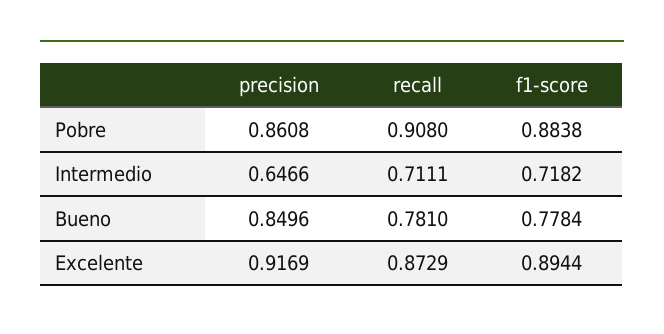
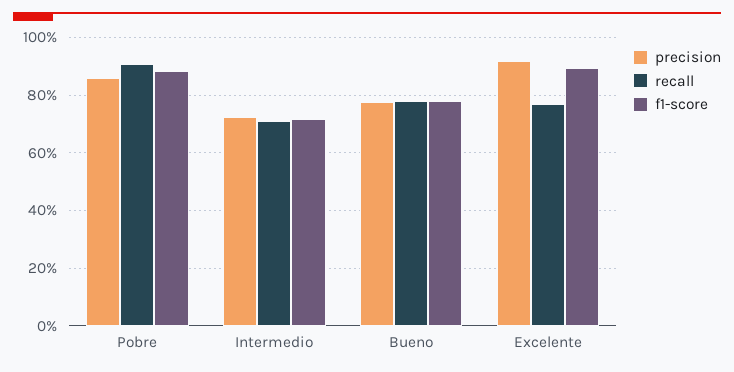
  {
    "precision": {
      "Pobre": 0.8608,
-     "Intermedio": 0.6466,
+     "Intermedio": 0.725,
-     "Bueno": 0.8496,
+     "Bueno": 0.775,
      "Excelente": 0.9169
    },
    "recall": {
      "Pobre": 0.908,
      "Intermedio": 0.7111,
      "Bueno": 0.781,
-     "Excelente": 0.8729
+     "Excelente": 0.775
    },
    "f1-score": {
      "Pobre": 0.8838,
      "Intermedio": 0.7182,
      "Bueno": 0.7784,
      "Excelente": 0.8944
    }
  }

